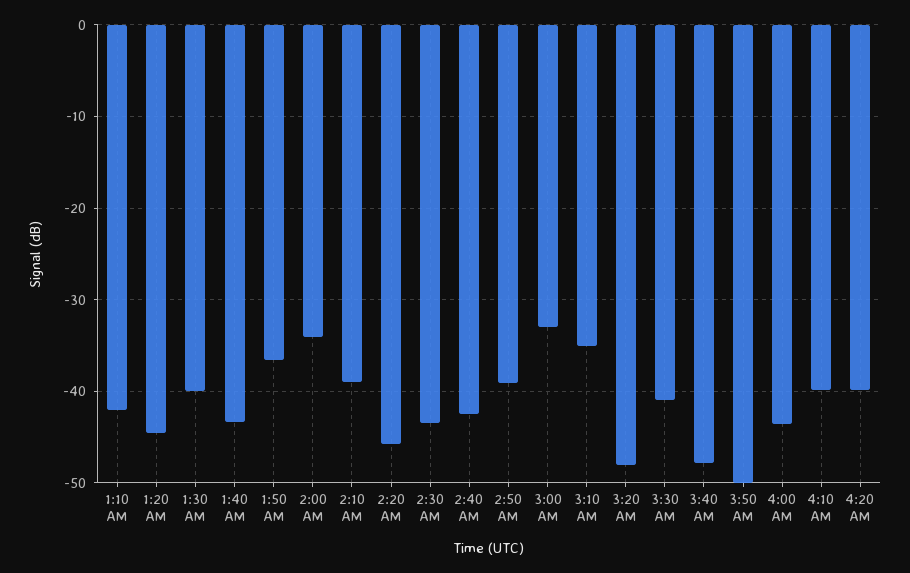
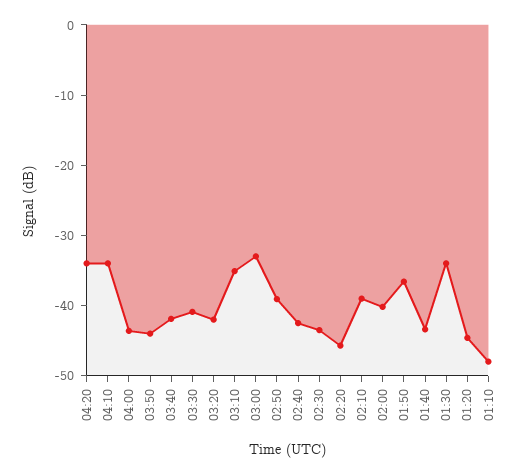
  {
-   "1:10 AM": -42,
+   "1:10 AM": -48,
    "1:20 AM": -45,
-   "1:30 AM": -40,
+   "1:30 AM": -34,
    "1:40 AM": -43,
    "1:50 AM": -37,
-   "2:00 AM": -34,
+   "2:00 AM": -40,
    "2:10 AM": -39,
    "2:20 AM": -46,
    "2:30 AM": -44,
    "2:40 AM": -43,
    "2:50 AM": -39,
    "3:00 AM": -33,
    "3:10 AM": -35,
-   "3:20 AM": -48,
+   "3:20 AM": -42,
    "3:30 AM": -41,
-   "3:40 AM": -48,
+   "3:40 AM": -42,
-   "3:50 AM": -50,
+   "3:50 AM": -44,
    "4:00 AM": -44,
-   "4:10 AM": -40,
+   "4:10 AM": -34,
-   "4:20 AM": -40
+   "4:20 AM": -34
  }

